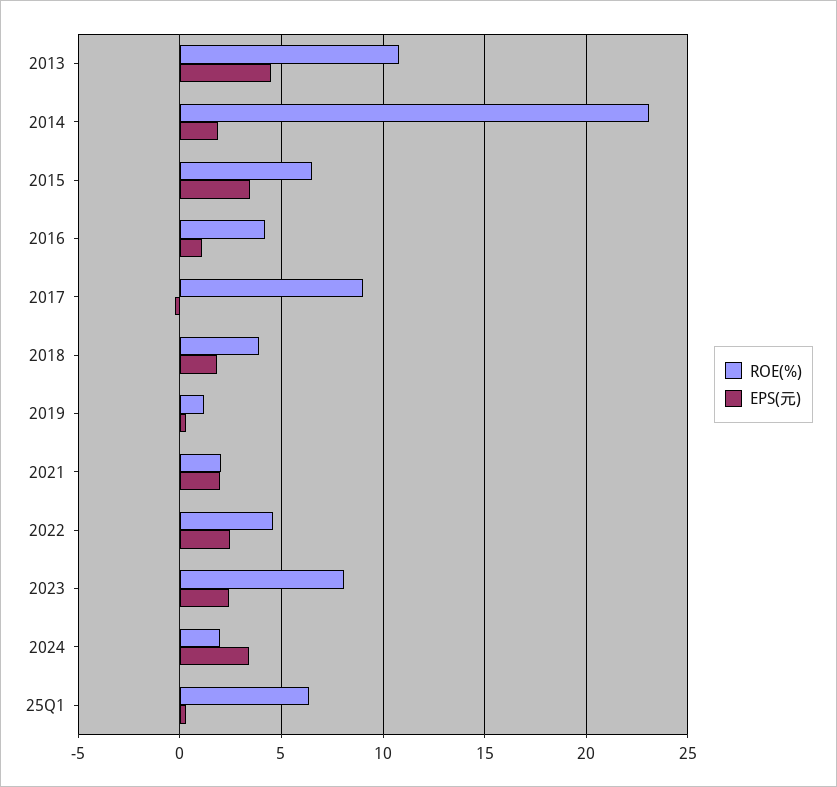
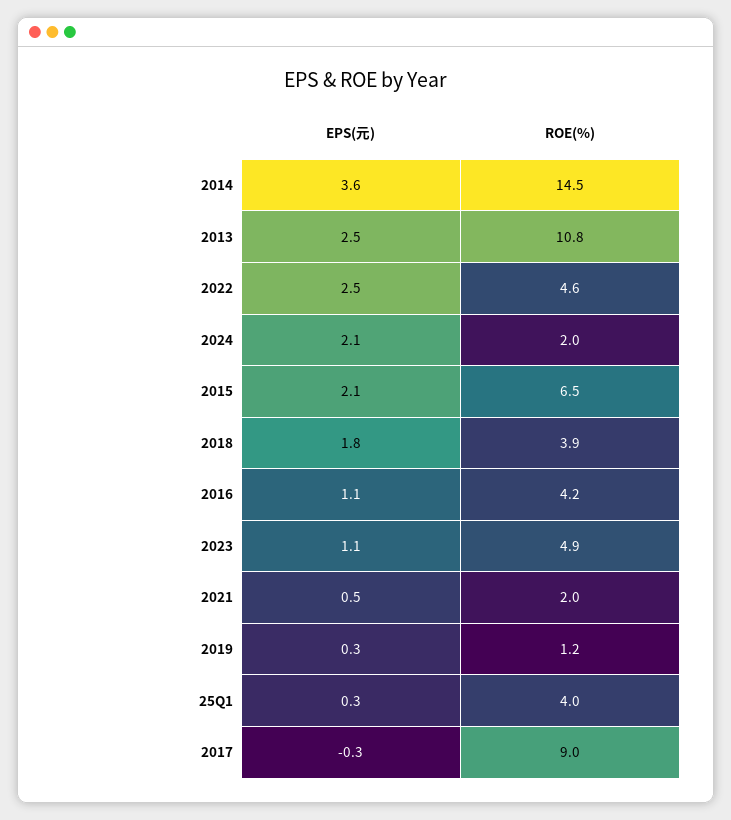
  {
    "ROE(%)": {
      "2013": 10.8,
-     "2014": 23,
+     "2014": 14.5,
      "2015": 6.5,
      "2016": 4.2,
      "2017": 9,
      "2018": 3.9,
      "2019": 1.2,
      "2021": 2,
      "2022": 4.6,
-     "2023": 8,
+     "2023": 4.9,
      "2024": 2,
-     "25Q1": 6.5
+     "25Q1": 4
    },
    "EPS(元)": {
-     "2013": 4.5,
+     "2013": 2.5,
-     "2014": 2,
+     "2014": 3.6,
-     "2015": 3.5,
+     "2015": 2.1,
      "2016": 1.1,
      "2017": -0.3,
      "2018": 1.8,
      "2019": 0.3,
-     "2021": 2,
+     "2021": 0.5,
      "2022": 2.5,
-     "2023": 2.5,
+     "2023": 1.1,
-     "2024": 3.5,
+     "2024": 2.1,
      "25Q1": 0.3
    }
  }

